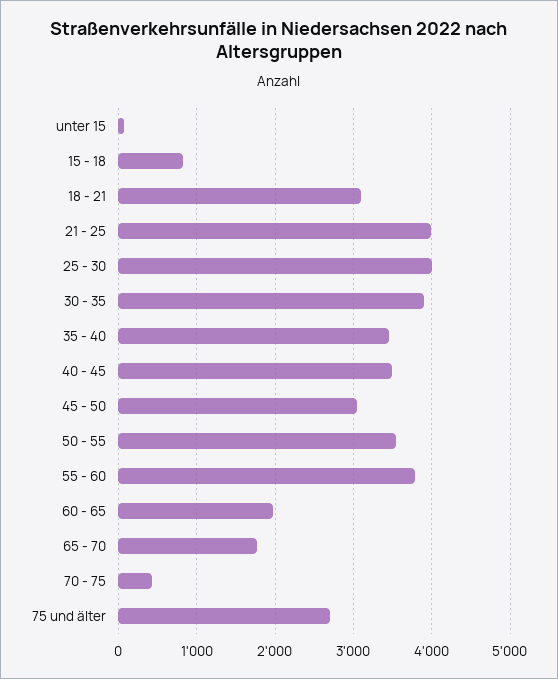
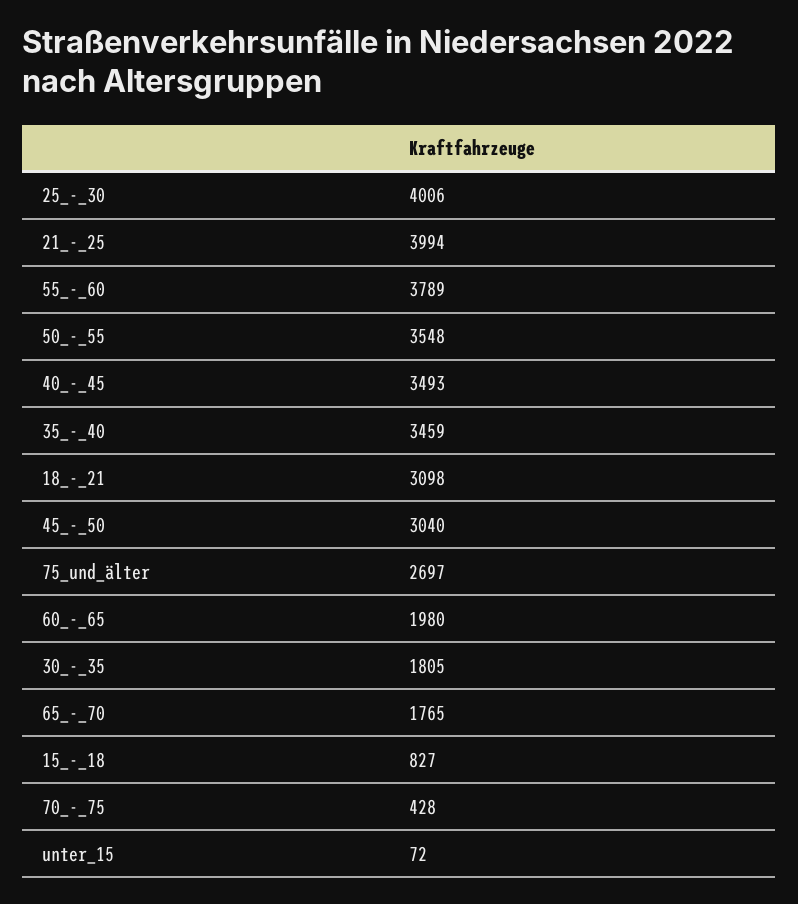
  {
    "unter 15": 72,
    "15 - 18": 827,
    "18 - 21": 3098,
    "21 - 25": 3994,
    "25 - 30": 4006,
-   "30 - 35": 3900,
+   "30 - 35": 1805,
    "35 - 40": 3459,
    "40 - 45": 3493,
    "45 - 50": 3040,
    "50 - 55": 3548,
    "55 - 60": 3789,
    "60 - 65": 1980,
    "65 - 70": 1765,
    "70 - 75": 428,
    "75 und älter": 2697
  }

